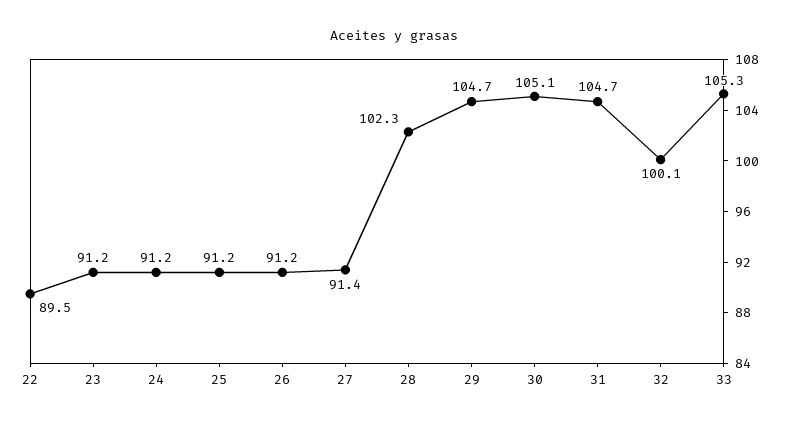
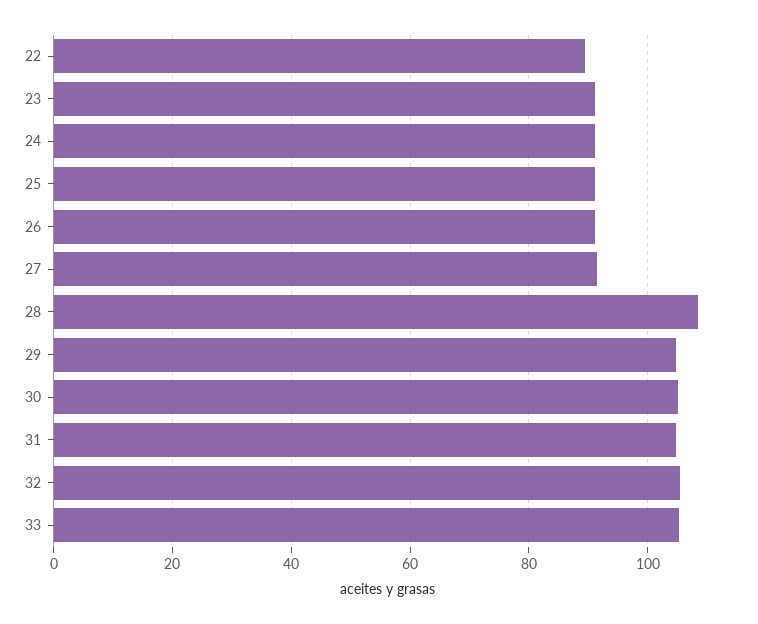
  {
    "22": 89.5,
    "23": 91.2,
    "24": 91.2,
    "25": 91.2,
    "26": 91.2,
    "27": 91.4,
-   "28": 102.3,
+   "28": 108,
    "29": 104.7,
    "30": 105.1,
    "31": 104.7,
-   "32": 100.1,
+   "32": 106,
    "33": 105.3
  }

